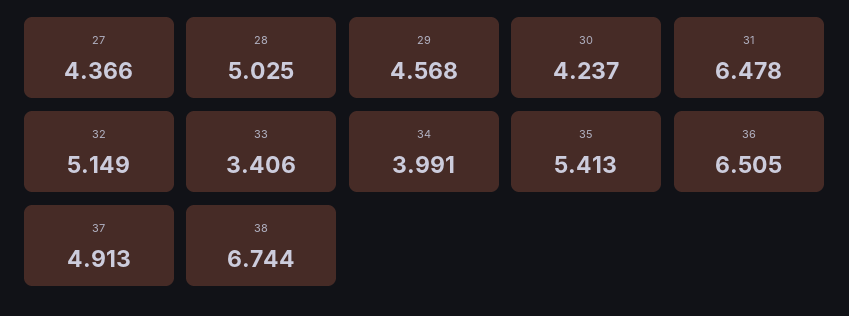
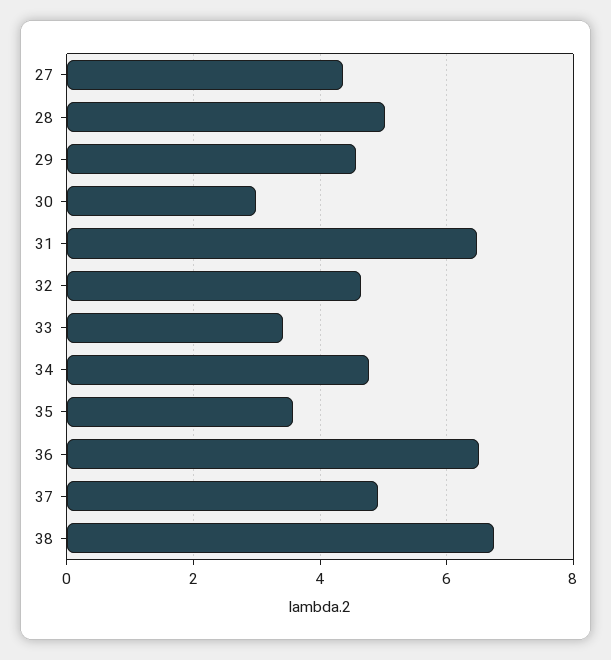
  {
    "27": 4.366,
    "28": 5.025,
    "29": 4.568,
-   "30": 4.237,
+   "30": 3,
    "31": 6.478,
-   "32": 5.149,
+   "32": 4.6,
    "33": 3.406,
-   "34": 3.991,
+   "34": 4.8,
-   "35": 5.413,
+   "35": 3.6,
    "36": 6.505,
    "37": 4.913,
    "38": 6.744
  }

